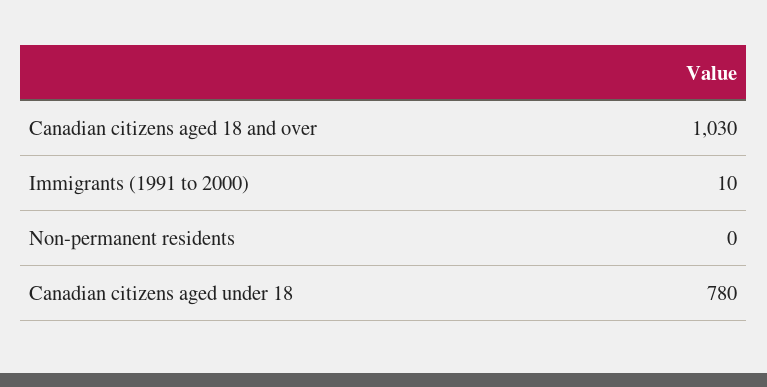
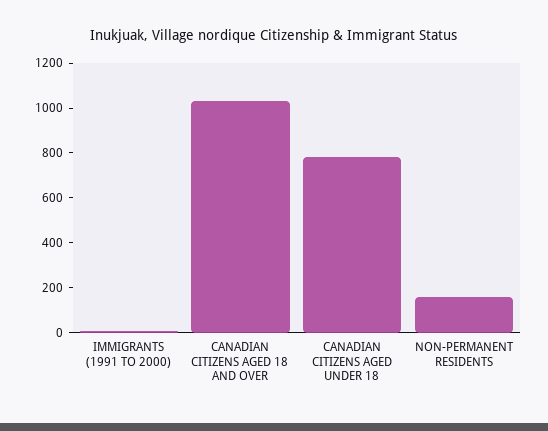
  {
    "Canadian citizens aged 18 and over": 1030,
    "Immigrants (1991 to 2000)": 10,
-   "Non-permanent residents": 0,
+   "Non-permanent residents": 150,
    "Canadian citizens aged under 18": 780
  }

